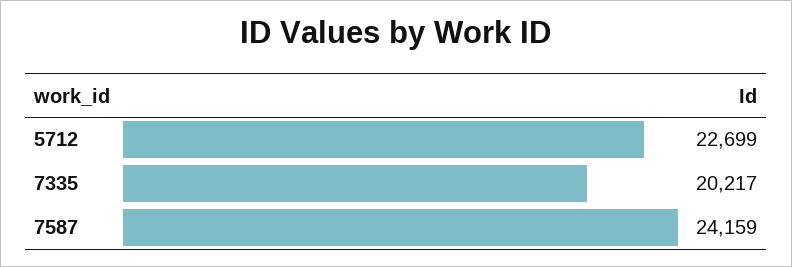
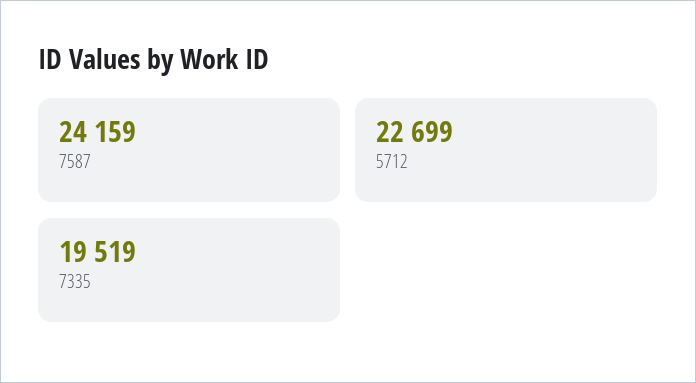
  {
    "5712": 22699,
-   "7335": 20217,
+   "7335": 19519,
    "7587": 24159
  }

